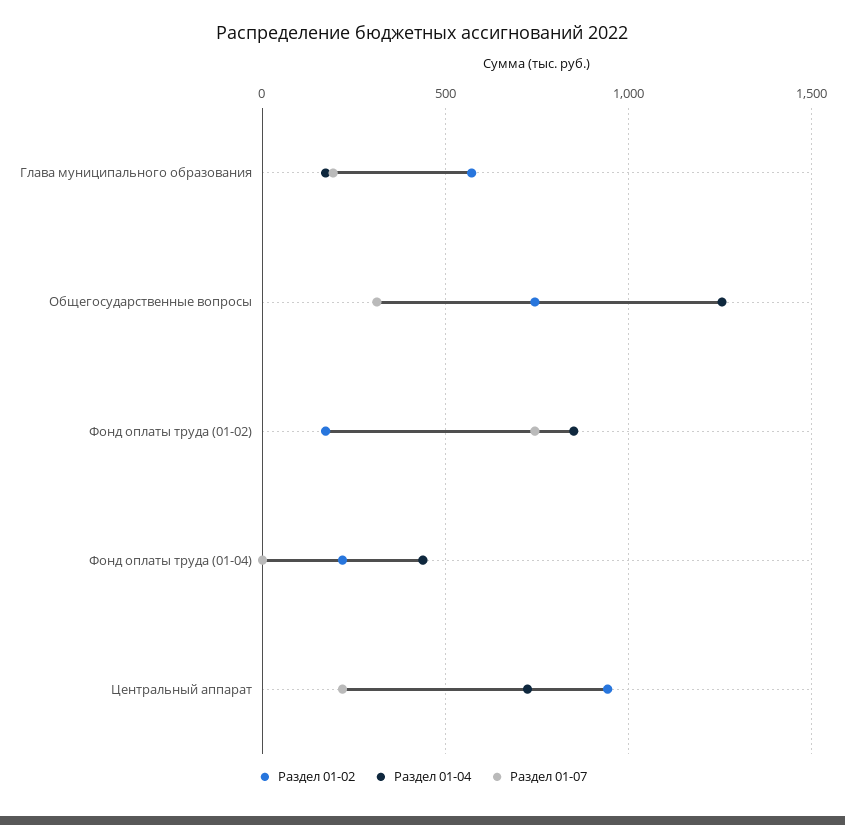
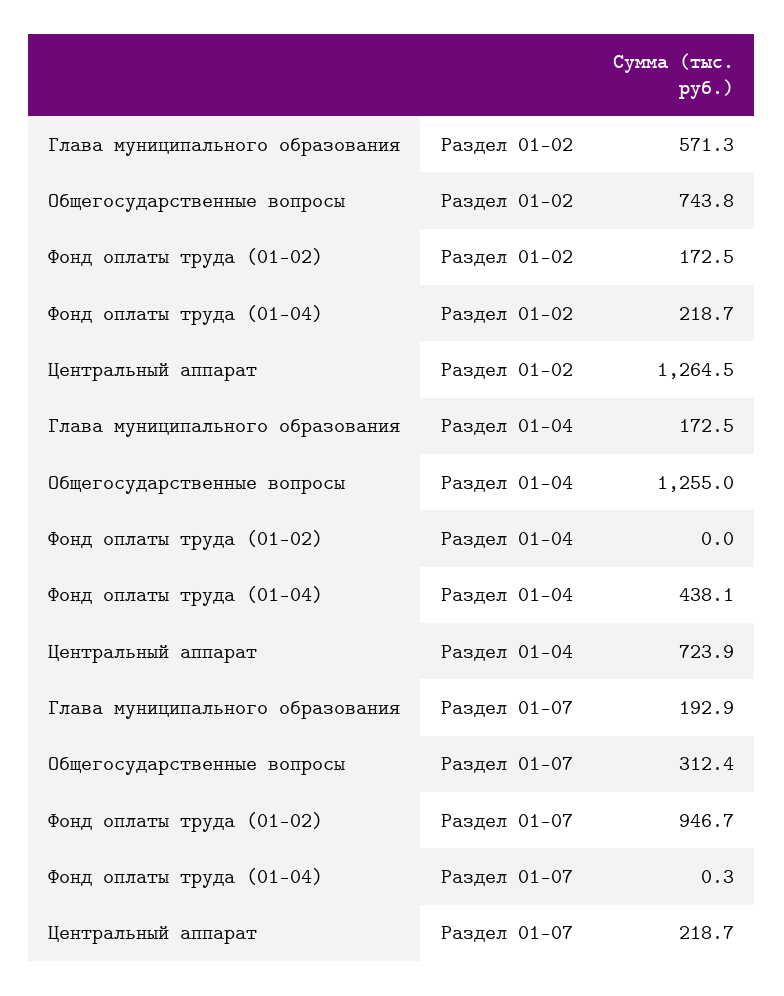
  {
    "Раздел 01-02": {
      "Глава муниципального образования": 571.3,
      "Общегосударственные вопросы": 743.8,
      "Фонд оплаты труда (01-02)": 172.5,
      "Фонд оплаты труда (01-04)": 218.7,
-     "Центральный аппарат": 950
+     "Центральный аппарат": 1264.5
    },
    "Раздел 01-04": {
      "Глава муниципального образования": 172.5,
      "Общегосударственные вопросы": 1255,
-     "Фонд оплаты труда (01-02)": 850,
+     "Фонд оплаты труда (01-02)": 0,
      "Фонд оплаты труда (01-04)": 438.1,
      "Центральный аппарат": 723.9
    },
    "Раздел 01-07": {
      "Глава муниципального образования": 192.9,
      "Общегосударственные вопросы": 312.4,
-     "Фонд оплаты труда (01-02)": 750,
+     "Фонд оплаты труда (01-02)": 946.7,
      "Фонд оплаты труда (01-04)": 0.3,
      "Центральный аппарат": 218.7
    }
  }

